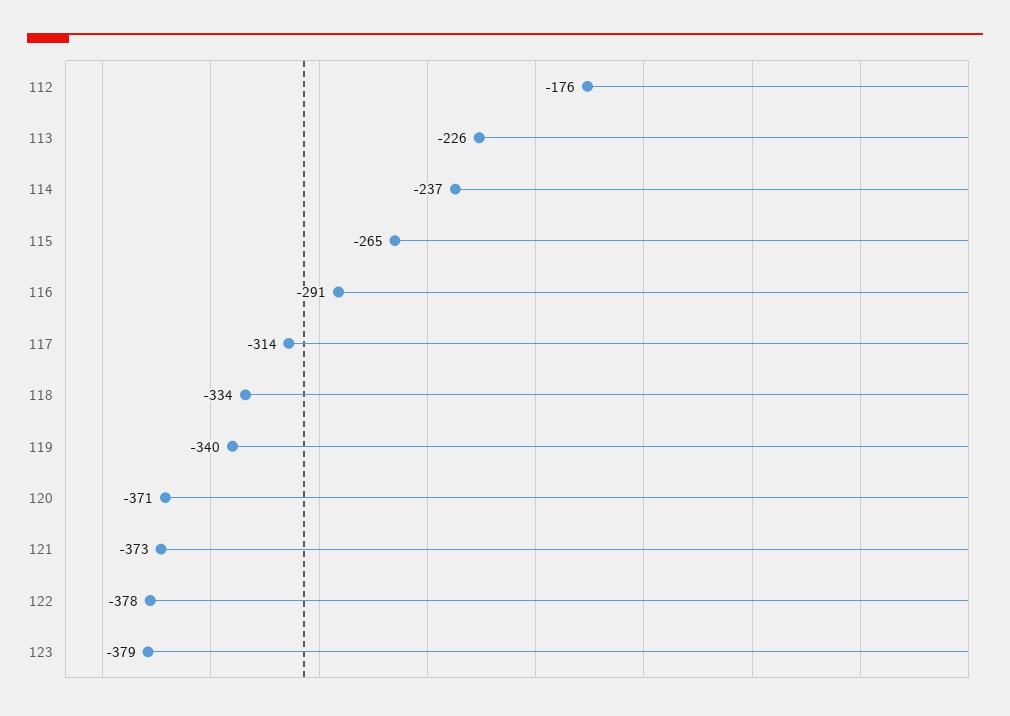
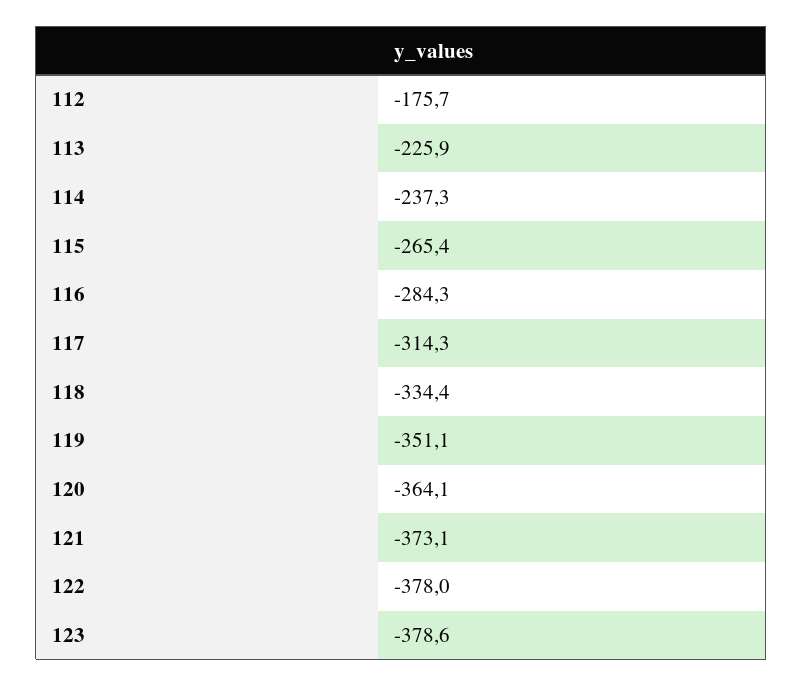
  {
    "112": -175.7,
    "113": -225.9,
    "114": -237.3,
    "115": -265.4,
-   "116": -291,
+   "116": -284.3,
    "117": -314.3,
    "118": -334.4,
-   "119": -340,
+   "119": -351.1,
-   "120": -371,
+   "120": -364.1,
    "121": -373.1,
    "122": -378,
    "123": -378.6
  }

